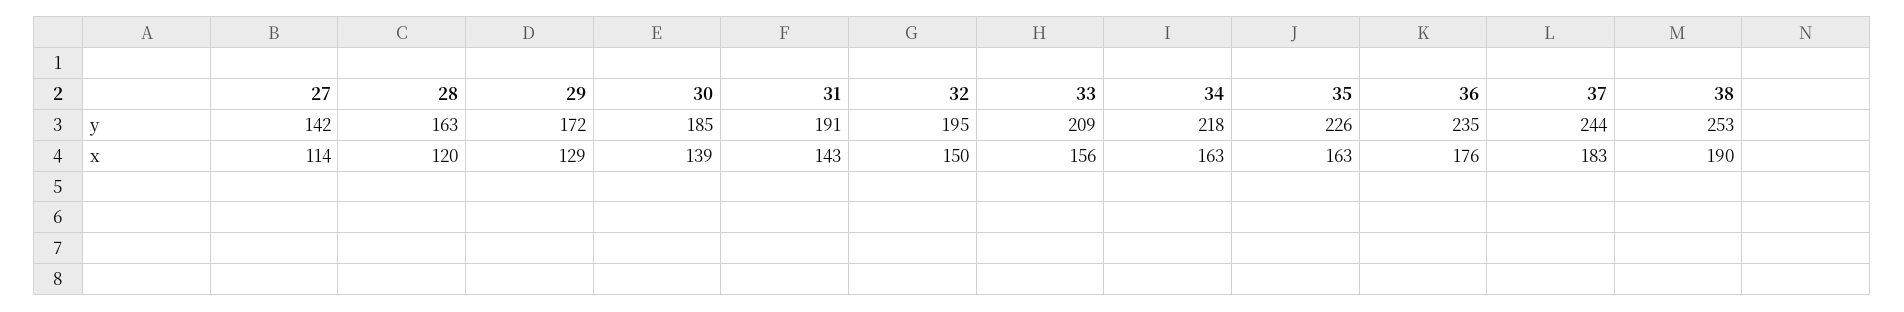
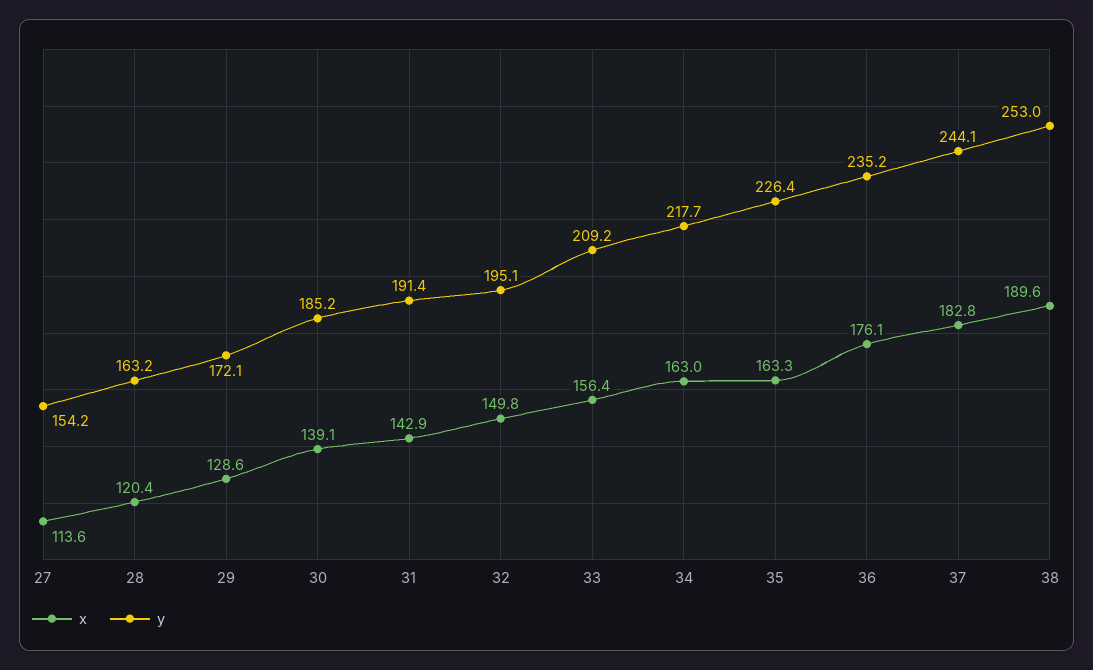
  {
    "y": {
-     "27": 142,
+     "27": 154.2,
      "28": 163.2,
      "29": 172.1,
      "30": 185.2,
      "31": 191.4,
      "32": 195.1,
      "33": 209.2,
      "34": 217.7,
      "35": 226.4,
      "36": 235.2,
      "37": 244.1,
      "38": 253
    },
    "x": {
      "27": 113.6,
      "28": 120.4,
      "29": 128.6,
      "30": 139.1,
      "31": 142.9,
      "32": 149.8,
      "33": 156.4,
      "34": 163,
      "35": 163.3,
      "36": 176.1,
      "37": 182.8,
      "38": 189.6
    }
  }

